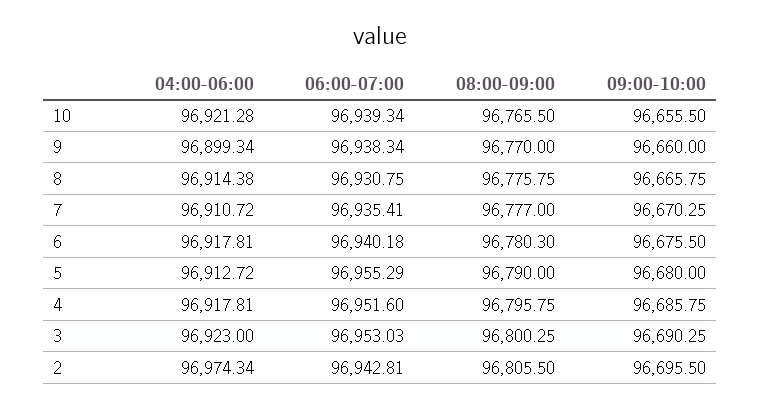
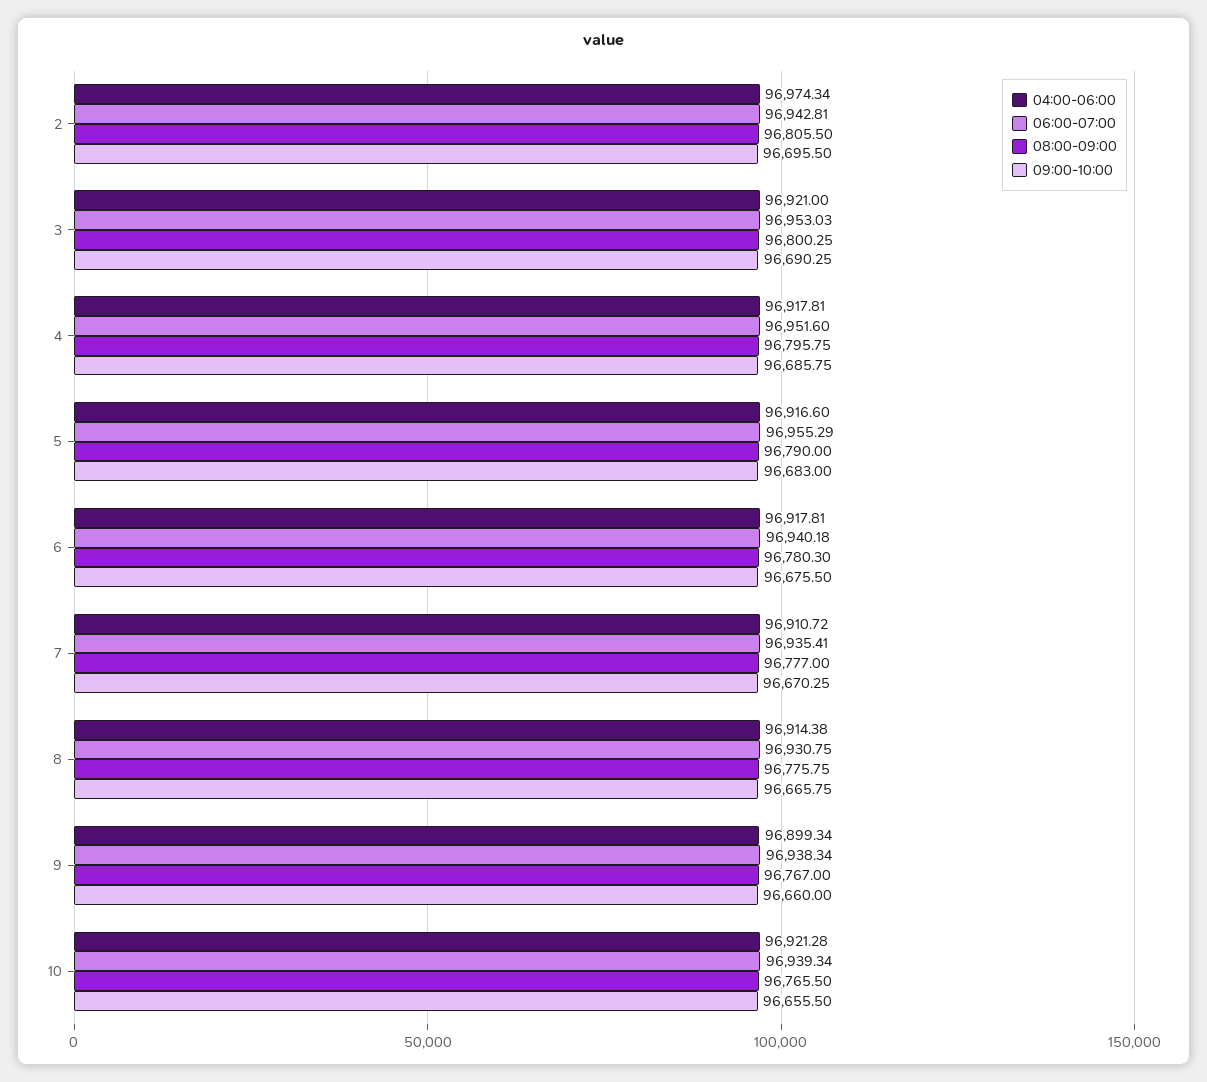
  {
    "04:00-06:00": {
      "10": 96921.28,
      "9": 96899.34,
      "8": 96914.38,
      "7": 96910.72,
      "6": 96917.81,
-     "5": 96912.72,
+     "5": 96916.6,
      "4": 96917.81,
-     "3": 96923,
+     "3": 96921,
      "2": 96974.34
    },
    "06:00-07:00": {
      "10": 96939.34,
      "9": 96938.34,
      "8": 96930.75,
      "7": 96935.41,
      "6": 96940.18,
      "5": 96955.29,
      "4": 96951.6,
      "3": 96953.03,
      "2": 96942.81
    },
    "08:00-09:00": {
      "10": 96765.5,
-     "9": 96770,
+     "9": 96767,
      "8": 96775.75,
      "7": 96777,
      "6": 96780.3,
      "5": 96790,
      "4": 96795.75,
      "3": 96800.25,
      "2": 96805.5
    },
    "09:00-10:00": {
      "10": 96655.5,
      "9": 96660,
      "8": 96665.75,
      "7": 96670.25,
      "6": 96675.5,
-     "5": 96680,
+     "5": 96683,
      "4": 96685.75,
      "3": 96690.25,
      "2": 96695.5
    }
  }

